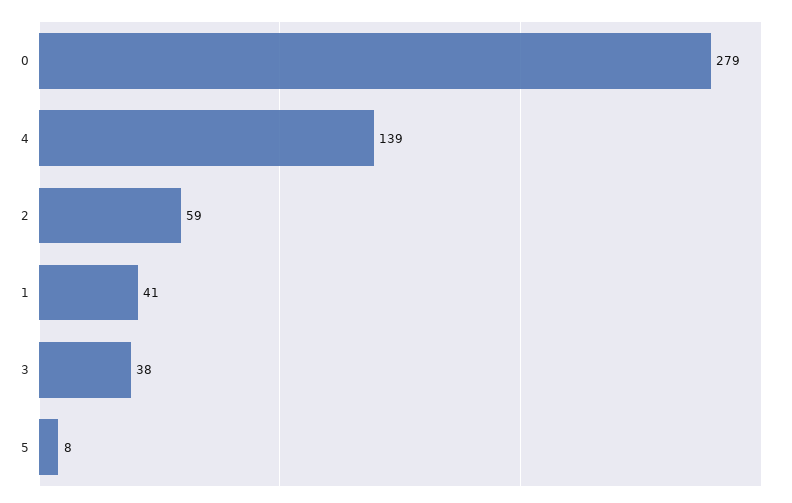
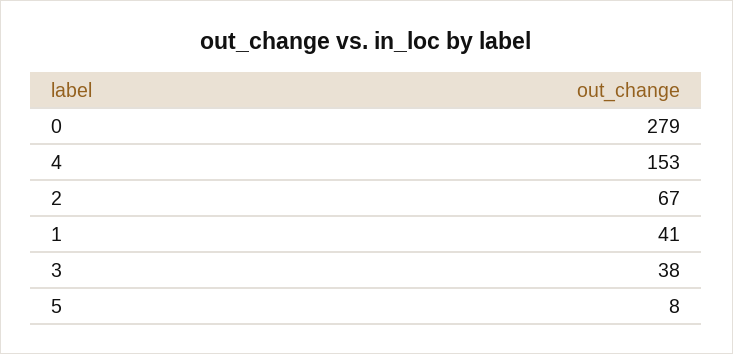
  {
    "0": 279,
-   "4": 139,
+   "4": 153,
-   "2": 59,
+   "2": 67,
    "1": 41,
    "3": 38,
    "5": 8
  }

